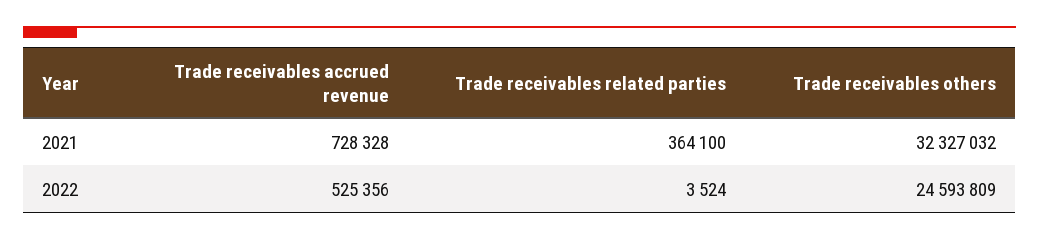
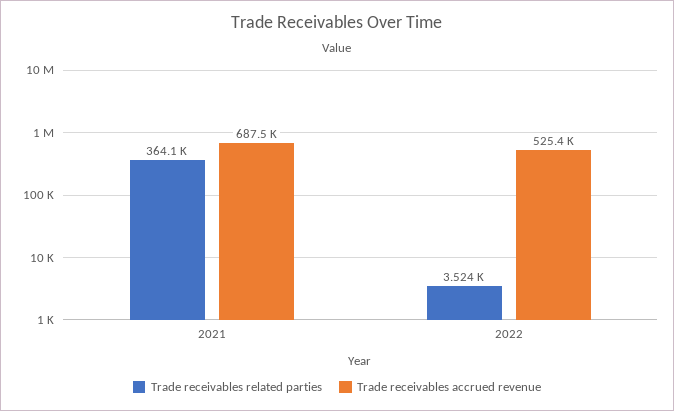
  {
    "Trade receivables accrued revenue": {
-     "2021": 728328,
+     "2021": 687500,
      "2022": 525356
    },
    "Trade receivables related parties": {
      "2021": 364100,
      "2022": 3524
-   },
+   }
-   "Trade receivables others": {
-     "2021": 32327032,
-     "2022": 24593809
-   }
  }

